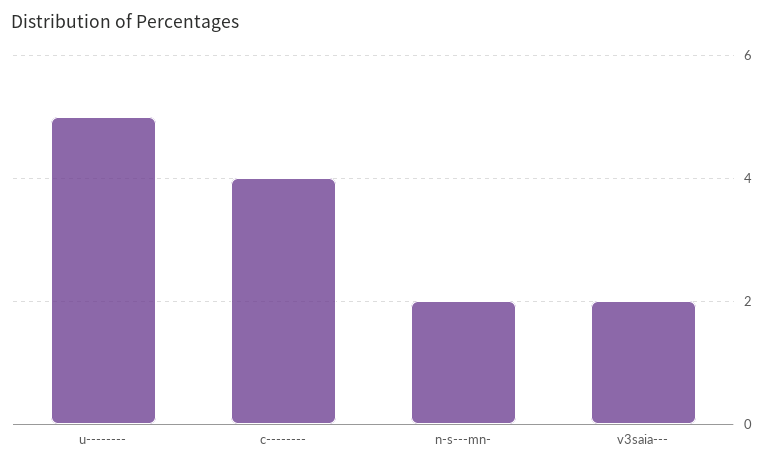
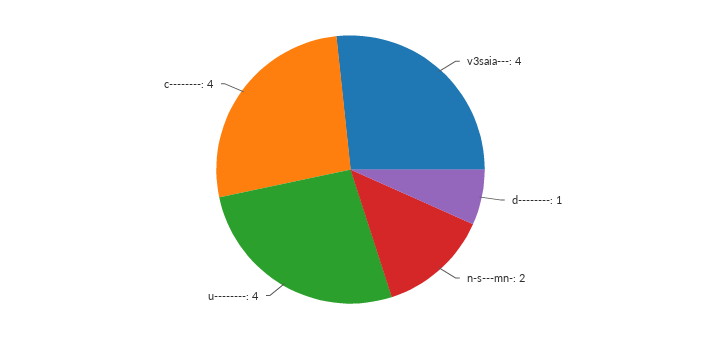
  {
-   "u--------": 5,
+   "u--------": 4,
    "c--------": 4,
    "n-s---mn-": 2,
-   "v3saia---": 2
+   "v3saia---": 4,
+   "d--------": 1
  }

